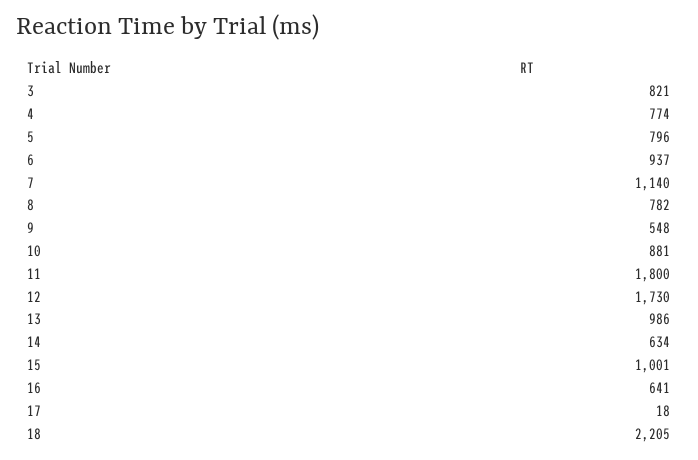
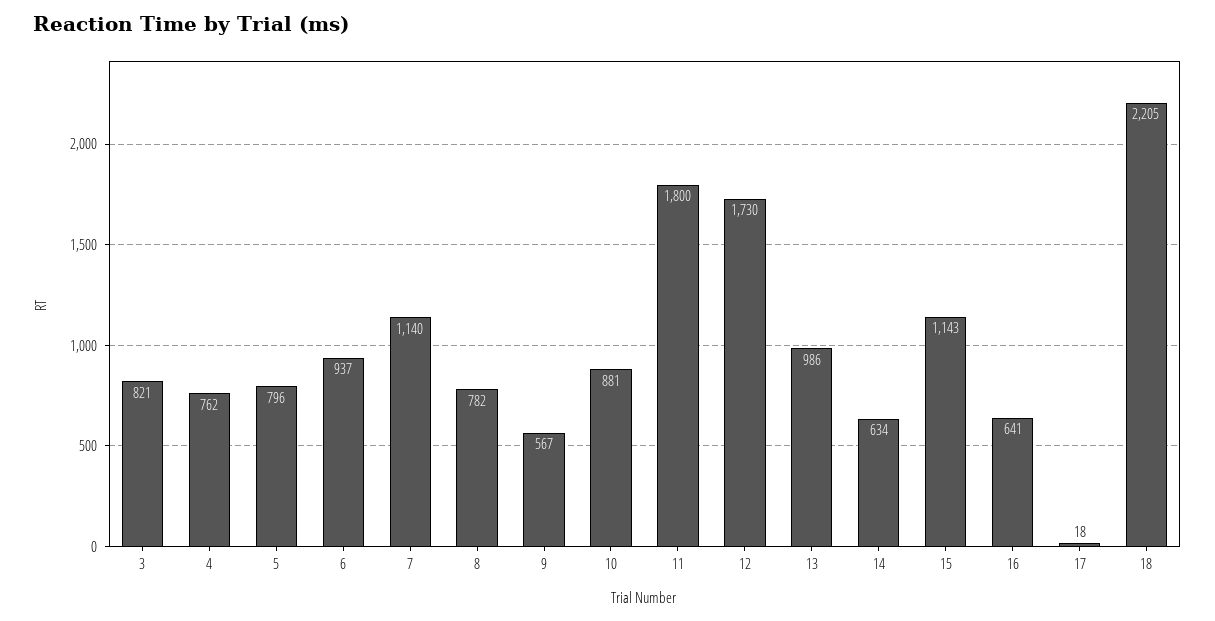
  {
    "3": 821,
-   "4": 774,
+   "4": 762,
    "5": 796,
    "6": 937,
    "7": 1140,
    "8": 782,
-   "9": 548,
+   "9": 567,
    "10": 881,
    "11": 1800,
    "12": 1730,
    "13": 986,
    "14": 634,
-   "15": 1001,
+   "15": 1143,
    "16": 641,
    "17": 18,
    "18": 2205
  }

